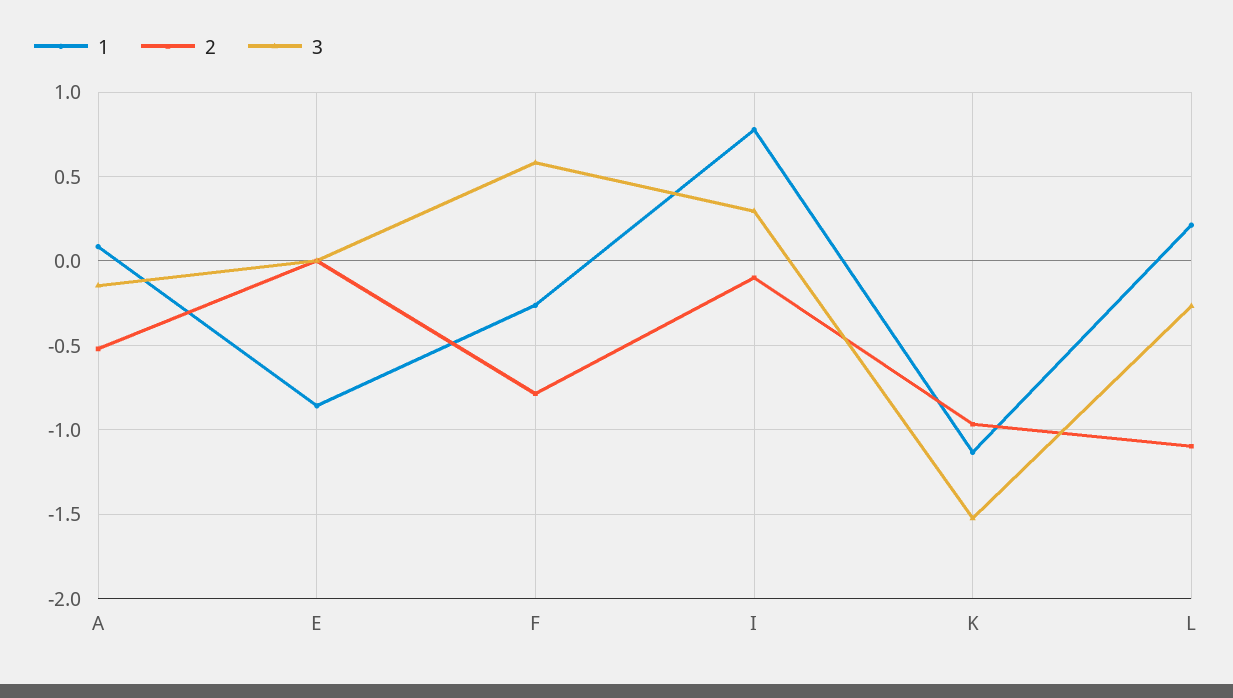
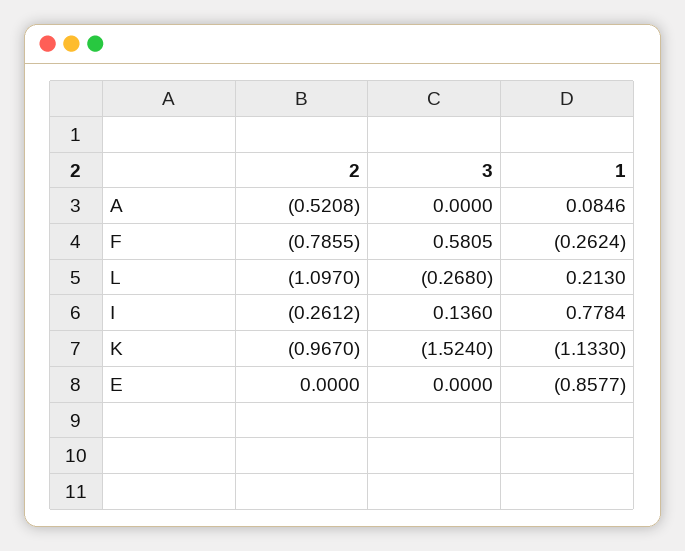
  {
    "1": {
      "A": 0.0846,
      "E": -0.8577,
      "F": -0.2624,
      "I": 0.7784,
      "K": -1.133,
      "L": 0.213
    },
    "2": {
      "A": -0.5208,
      "E": 0,
      "F": -0.7855,
-     "I": -0.1,
+     "I": -0.2612,
      "K": -0.967,
      "L": -1.097
    },
    "3": {
-     "A": -0.15,
+     "A": 0,
      "E": 0,
      "F": 0.5805,
-     "I": 0.3,
+     "I": 0.136,
      "K": -1.524,
      "L": -0.268
    }
  }

